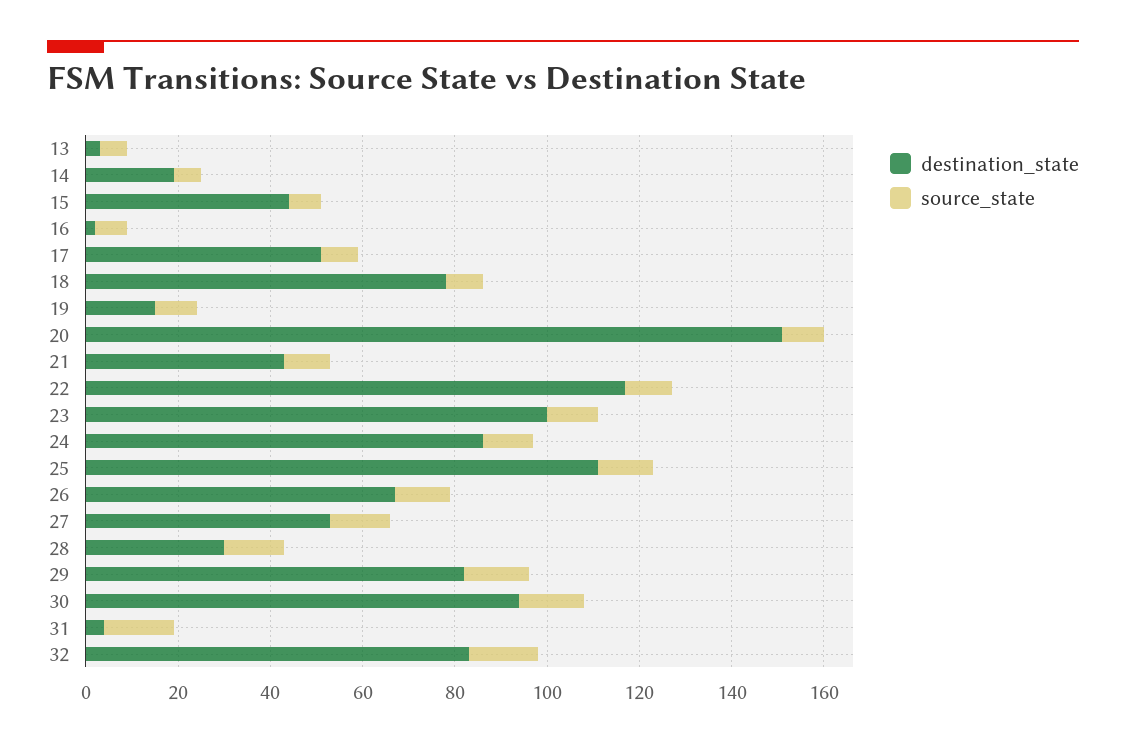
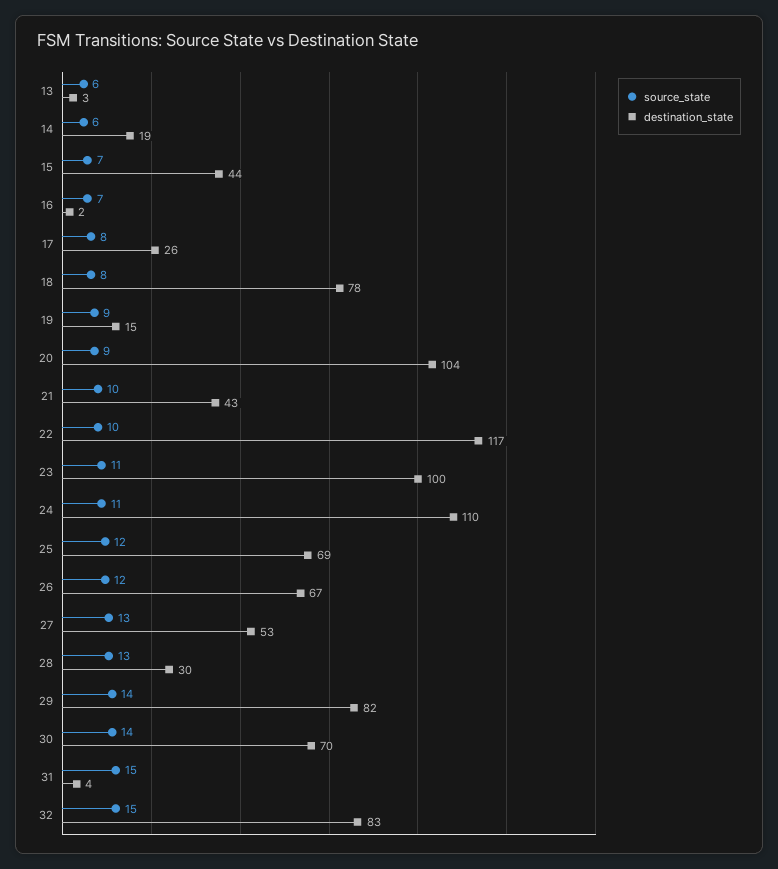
  {
    "destination_state": {
      "13": 3,
      "14": 19,
      "15": 44,
      "16": 2,
-     "17": 50,
+     "17": 26,
      "18": 78,
      "19": 15,
-     "20": 150,
+     "20": 104,
      "21": 43,
      "22": 117,
      "23": 100,
-     "24": 85,
+     "24": 110,
-     "25": 110,
+     "25": 69,
      "26": 67,
      "27": 53,
      "28": 30,
      "29": 82,
-     "30": 95,
+     "30": 70,
      "31": 4,
      "32": 83
    },
    "source_state": {
      "13": 6,
      "14": 6,
      "15": 7,
      "16": 7,
      "17": 8,
      "18": 8,
      "19": 9,
      "20": 9,
      "21": 10,
      "22": 10,
      "23": 11,
      "24": 11,
      "25": 12,
      "26": 12,
      "27": 13,
      "28": 13,
      "29": 14,
      "30": 14,
      "31": 15,
      "32": 15
    }
  }

